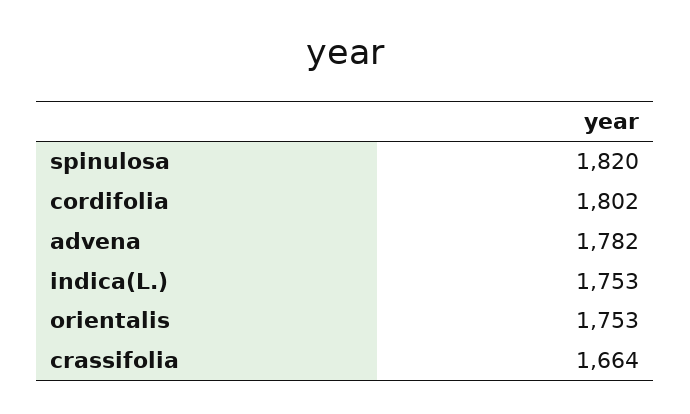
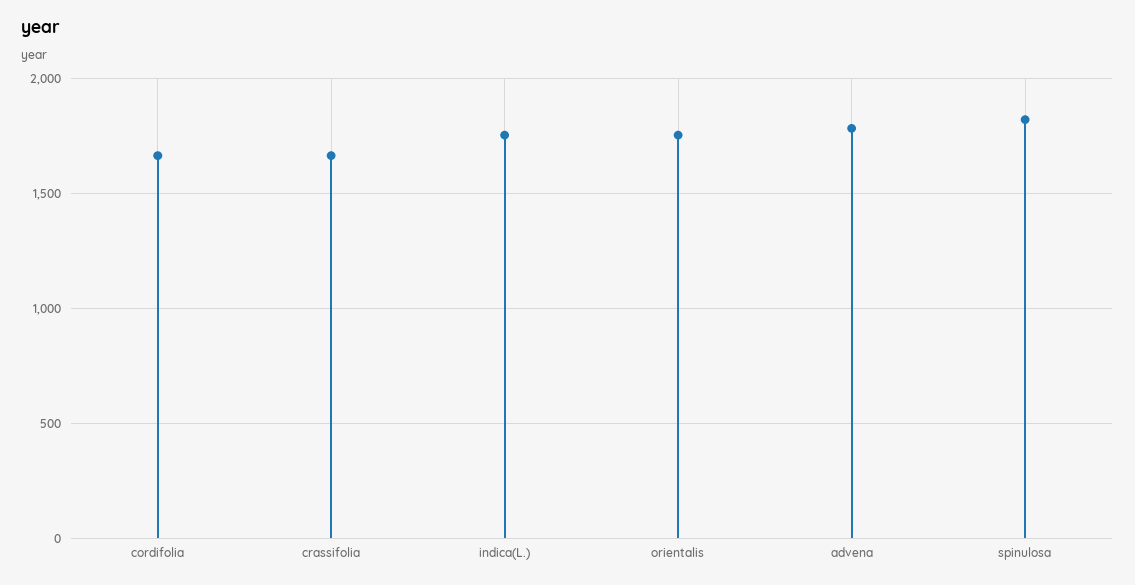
  {
    "spinulosa": 1820,
-   "cordifolia": 1802,
+   "cordifolia": 1650,
    "advena": 1782,
    "indica(L.)": 1753,
    "orientalis": 1753,
    "crassifolia": 1664
  }

